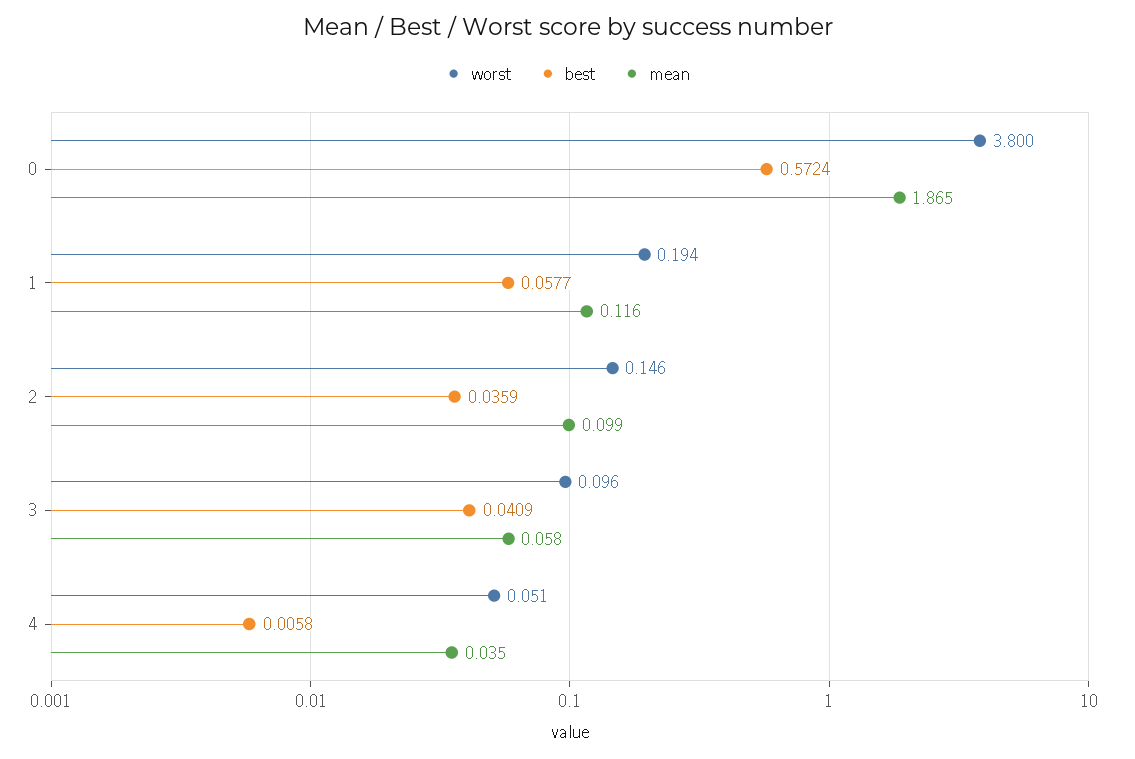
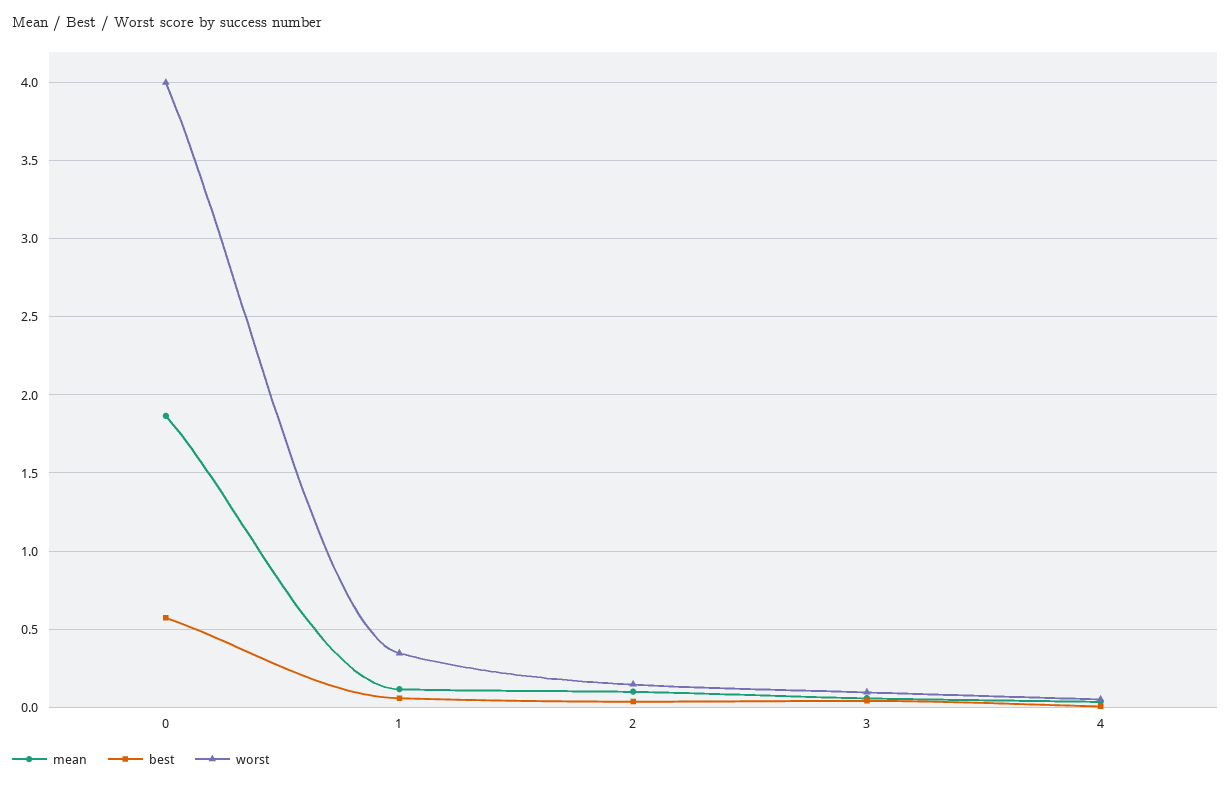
  {
    "worst": {
-     "0": 3.8,
+     "0": 4,
-     "1": 0.194,
+     "1": 0.35,
      "2": 0.146,
      "3": 0.096,
      "4": 0.051
    },
    "best": {
      "0": 0.5724,
      "1": 0.0577,
      "2": 0.0359,
      "3": 0.0409,
      "4": 0.0058
    },
    "mean": {
      "0": 1.865,
      "1": 0.116,
      "2": 0.099,
      "3": 0.058,
      "4": 0.035
    }
  }

